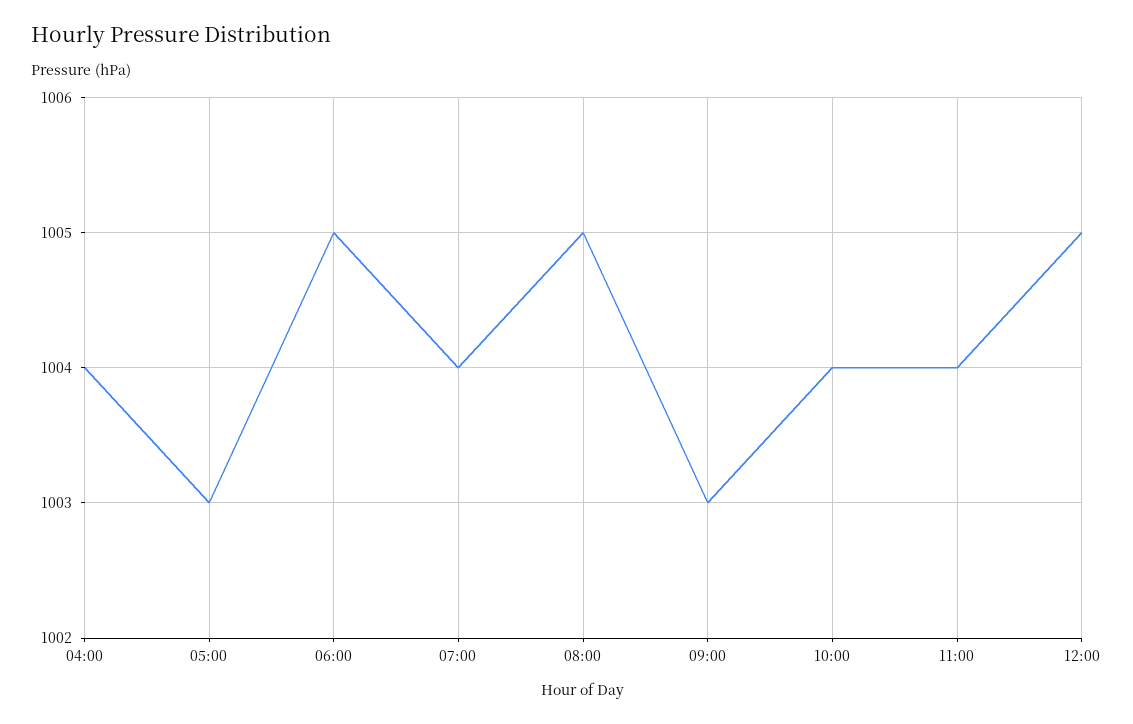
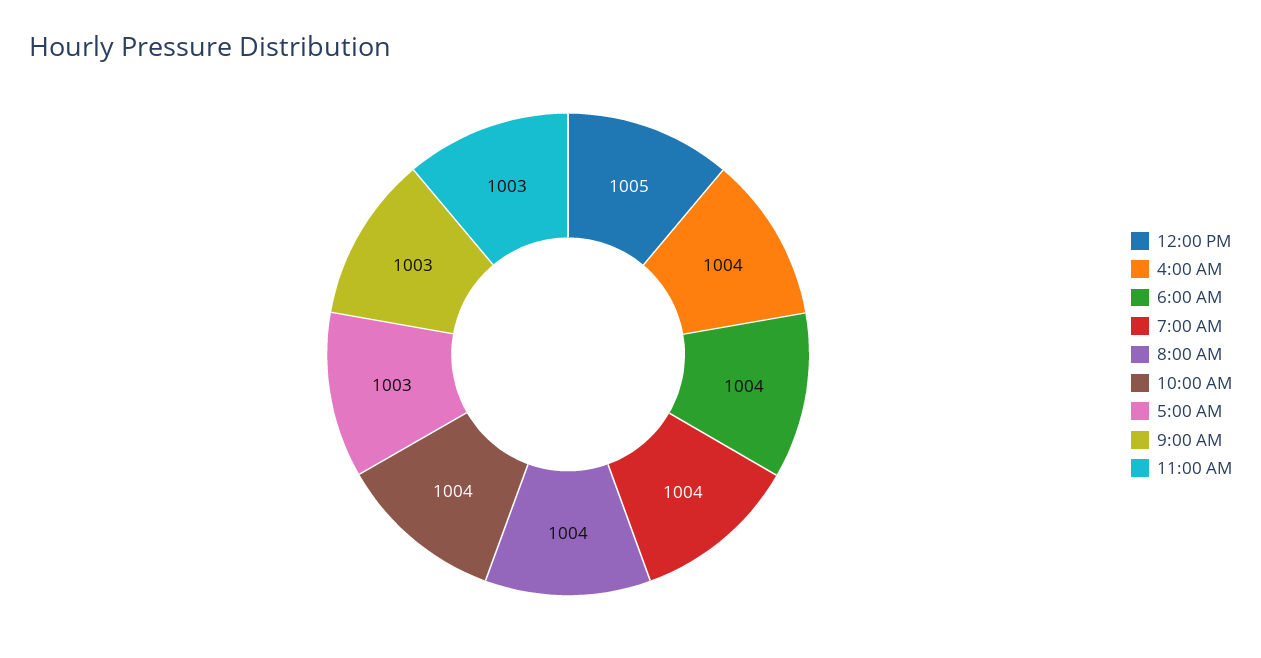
  {
    "04:00": 1004,
    "05:00": 1003,
-   "06:00": 1005,
+   "06:00": 1004,
    "07:00": 1004,
-   "08:00": 1005,
+   "08:00": 1004,
    "09:00": 1003,
    "10:00": 1004,
-   "11:00": 1004,
+   "11:00": 1003,
    "12:00": 1005
  }

